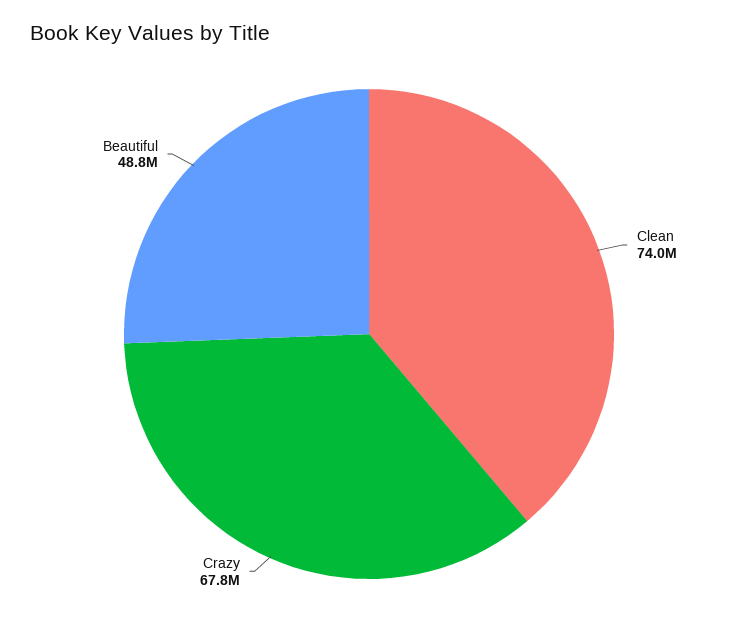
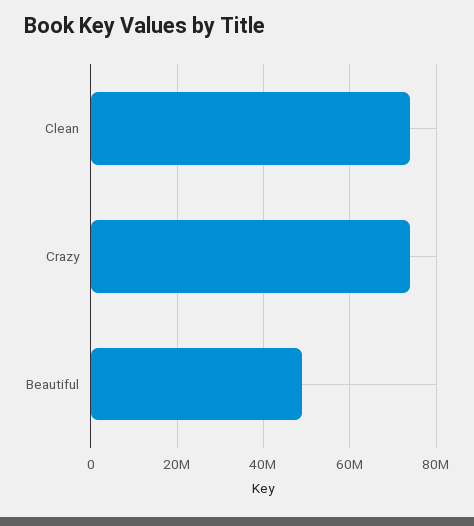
  {
    "Clean": 74000000,
-   "Crazy": 67800000,
+   "Crazy": 74000000,
    "Beautiful": 48800000
  }

